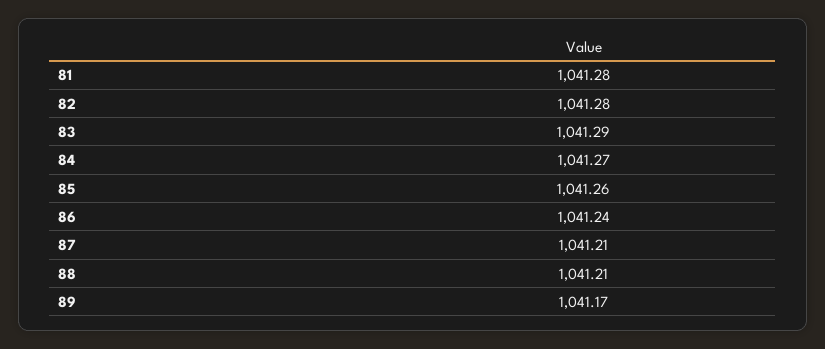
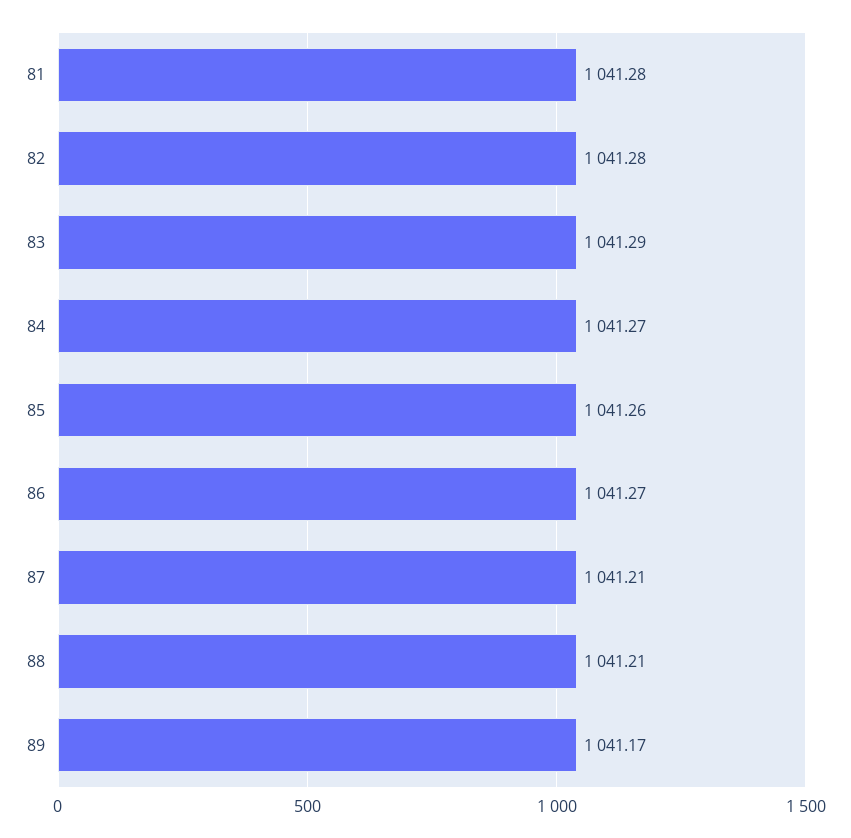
  {
    "81": 1041.28,
    "82": 1041.28,
    "83": 1041.29,
    "84": 1041.27,
    "85": 1041.26,
-   "86": 1041.24,
+   "86": 1041.27,
    "87": 1041.21,
    "88": 1041.21,
    "89": 1041.17
  }

